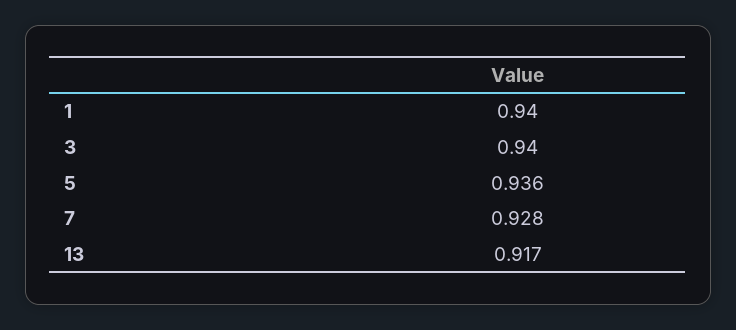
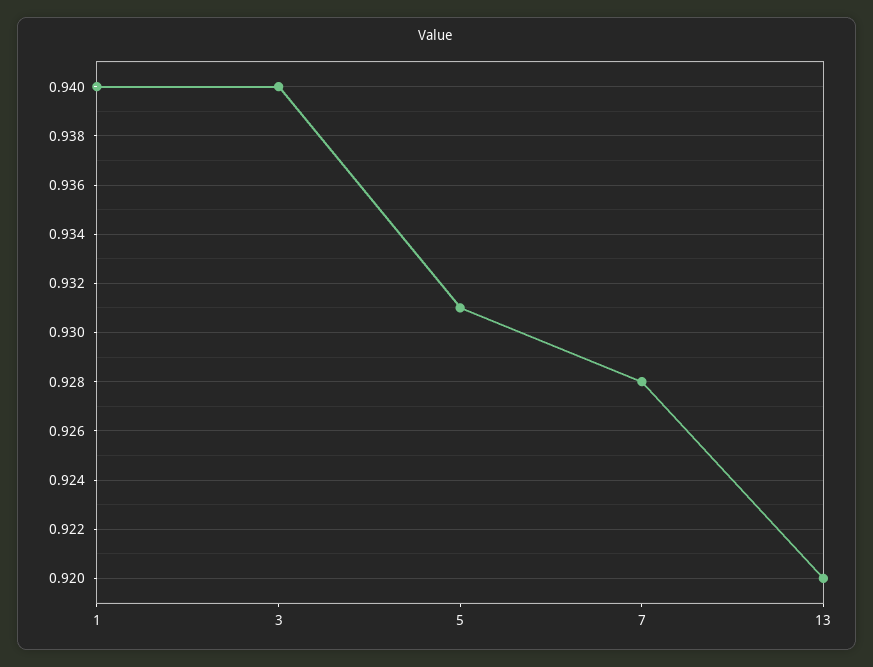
  {
    "1": 0.94,
    "3": 0.94,
-   "5": 0.936,
+   "5": 0.931,
    "7": 0.928,
-   "13": 0.917
+   "13": 0.92
  }

